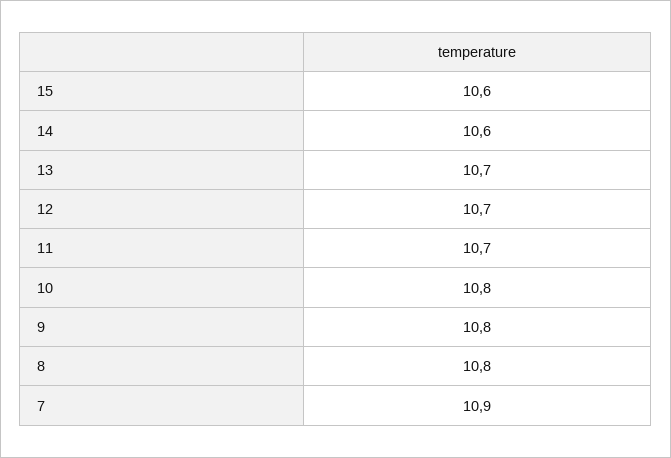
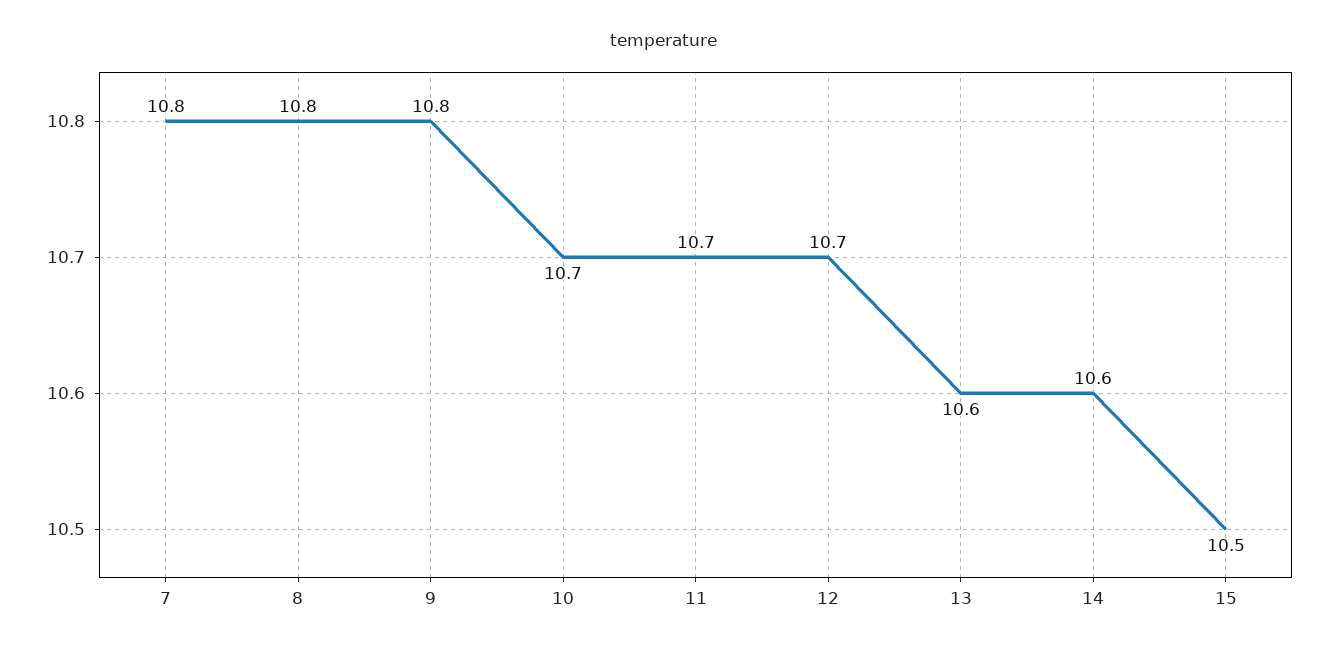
  {
-   "15": 10.6,
+   "15": 10.5,
    "14": 10.6,
-   "13": 10.7,
+   "13": 10.6,
    "12": 10.7,
    "11": 10.7,
-   "10": 10.8,
+   "10": 10.7,
    "9": 10.8,
    "8": 10.8,
-   "7": 10.9
+   "7": 10.8
  }

